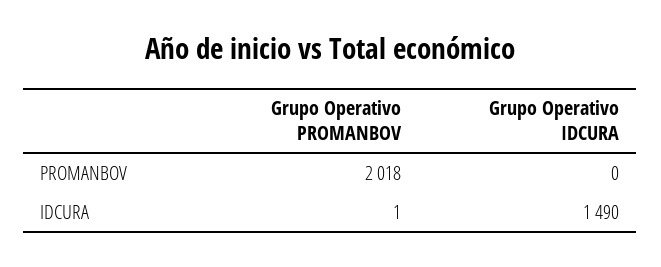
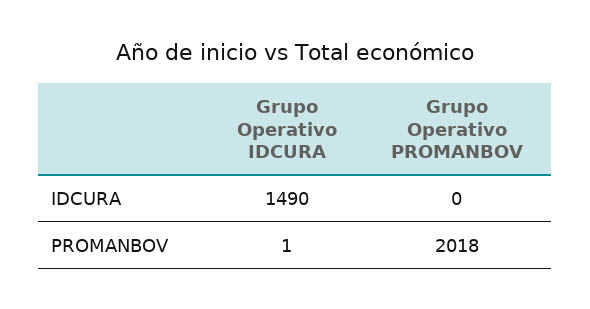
  {
    "Grupo Operativo PROMANBOV": {
      "PROMANBOV": 2018,
-     "IDCURA": 1
+     "IDCURA": 0
    },
    "Grupo Operativo IDCURA": {
-     "PROMANBOV": 0,
+     "PROMANBOV": 1,
      "IDCURA": 1490
    }
  }

